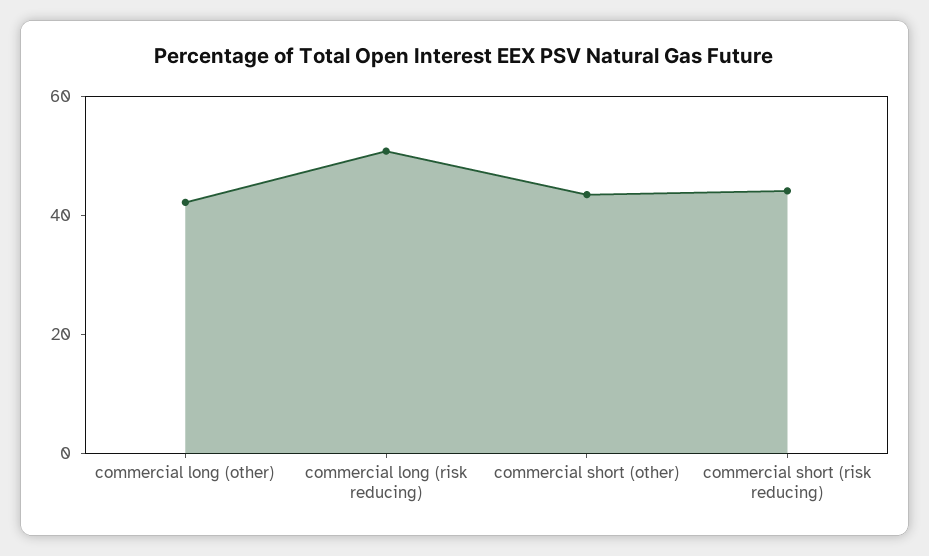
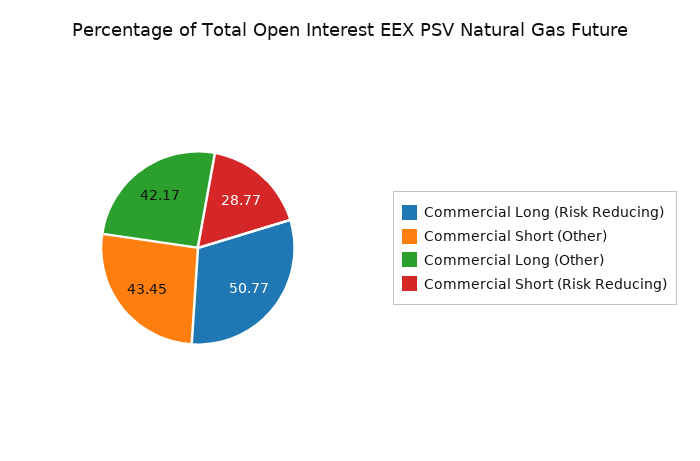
  {
    "commercial long (other)": 42.17,
    "commercial long (risk reducing)": 50.77,
    "commercial short (other)": 43.45,
-   "commercial short (risk reducing)": 45
+   "commercial short (risk reducing)": 28.77
  }

